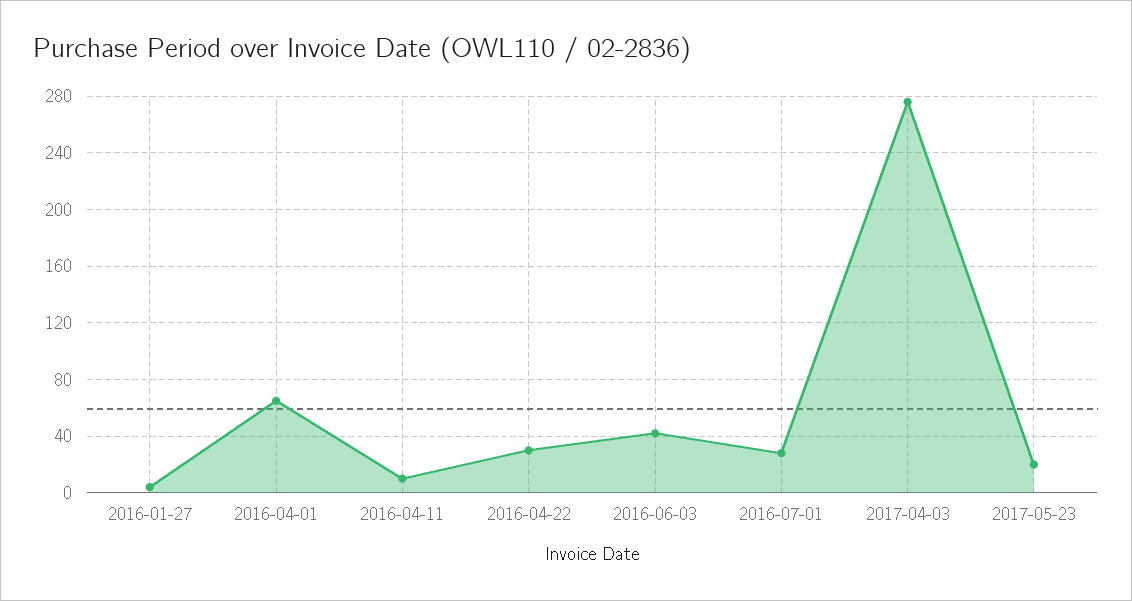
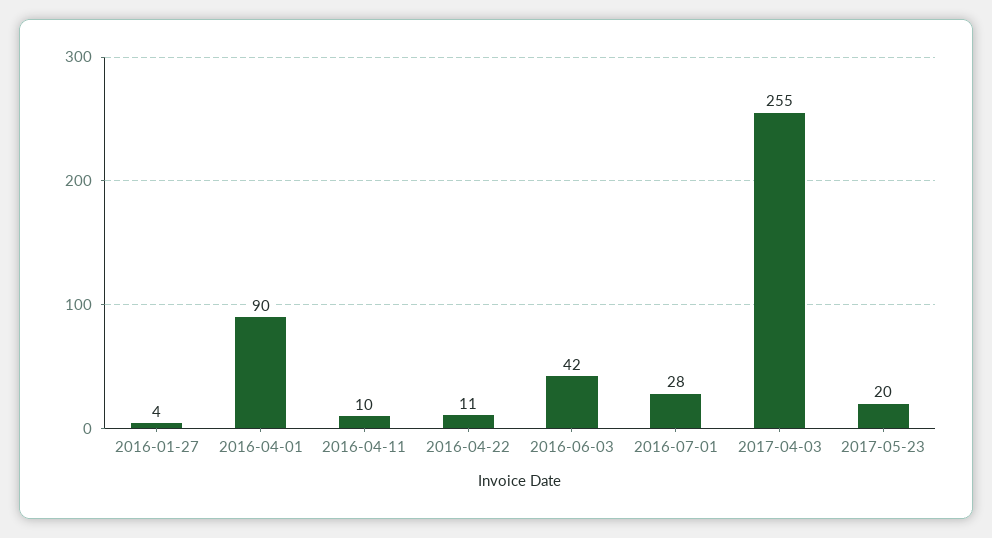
  {
    "2016-01-27": 4,
-   "2016-04-01": 65,
+   "2016-04-01": 90,
    "2016-04-11": 10,
-   "2016-04-22": 30,
+   "2016-04-22": 11,
    "2016-06-03": 42,
    "2016-07-01": 28,
-   "2017-04-03": 275,
+   "2017-04-03": 255,
    "2017-05-23": 20
  }

